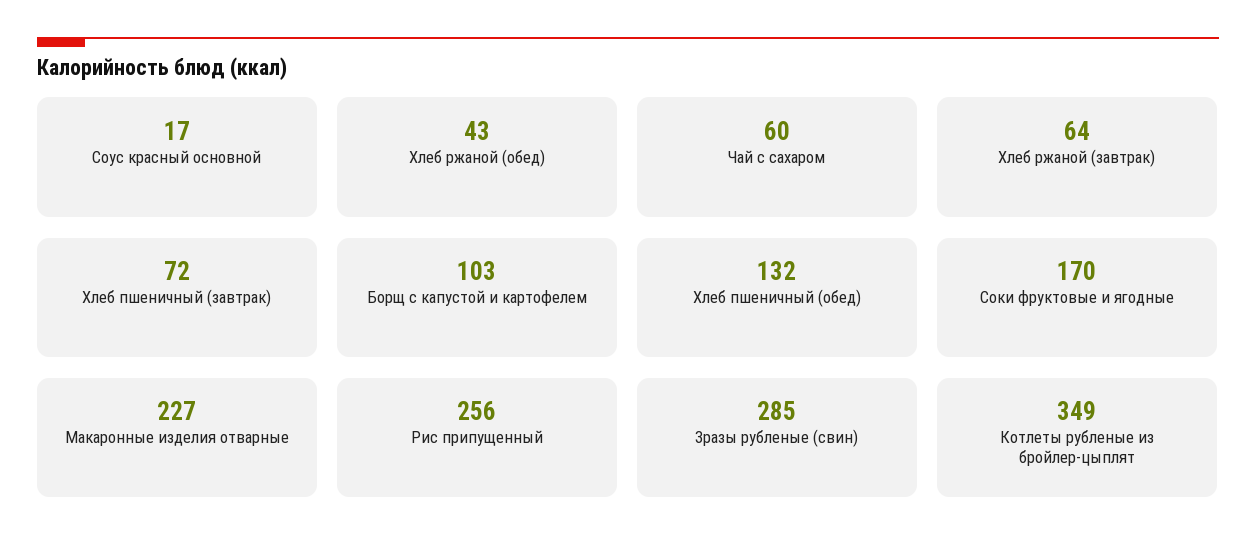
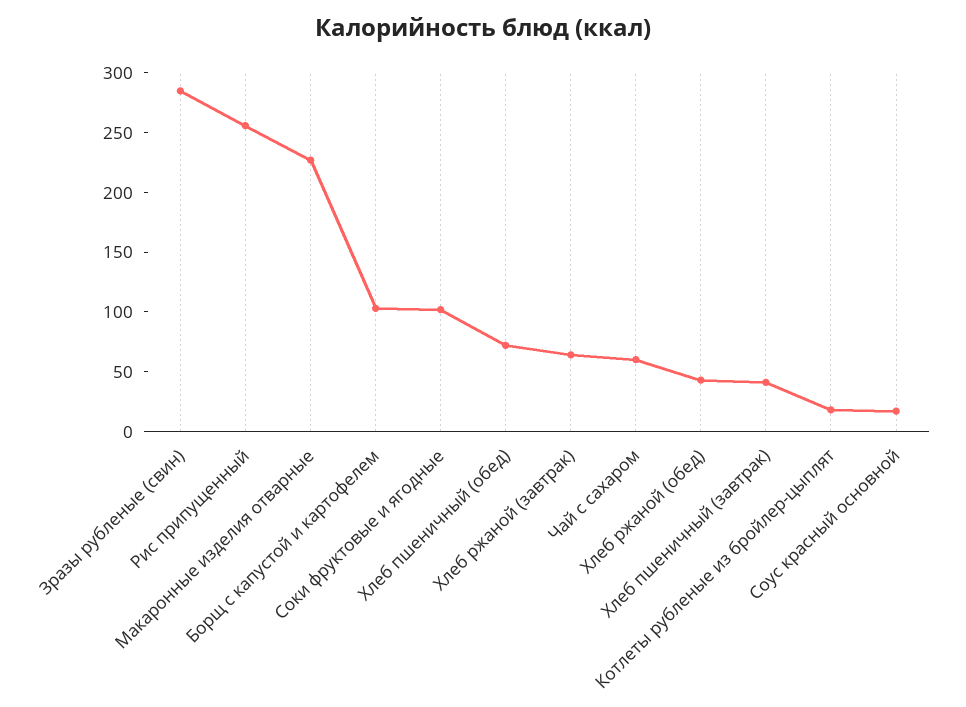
  {
    "Соус красный основной": 17,
    "Хлеб ржаной (обед)": 43,
    "Чай с сахаром": 60,
    "Хлеб ржаной (завтрак)": 64,
-   "Хлеб пшеничный (завтрак)": 72,
+   "Хлеб пшеничный (завтрак)": 40,
    "Борщ с капустой и картофелем": 103,
-   "Хлеб пшеничный (обед)": 132,
+   "Хлеб пшеничный (обед)": 70,
-   "Соки фруктовые и ягодные": 170,
+   "Соки фруктовые и ягодные": 100,
    "Макаронные изделия отварные": 227,
    "Рис припущенный": 256,
    "Зразы рубленые (свин)": 285,
-   "Котлеты рубленые из бройлер-цыплят": 349
+   "Котлеты рубленые из бройлер-цыплят": 20
  }

